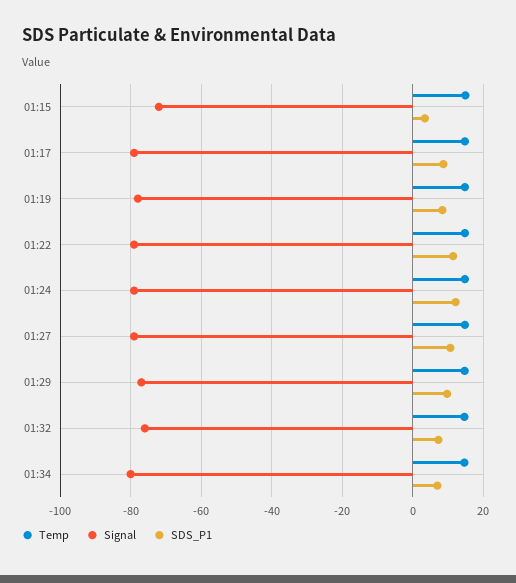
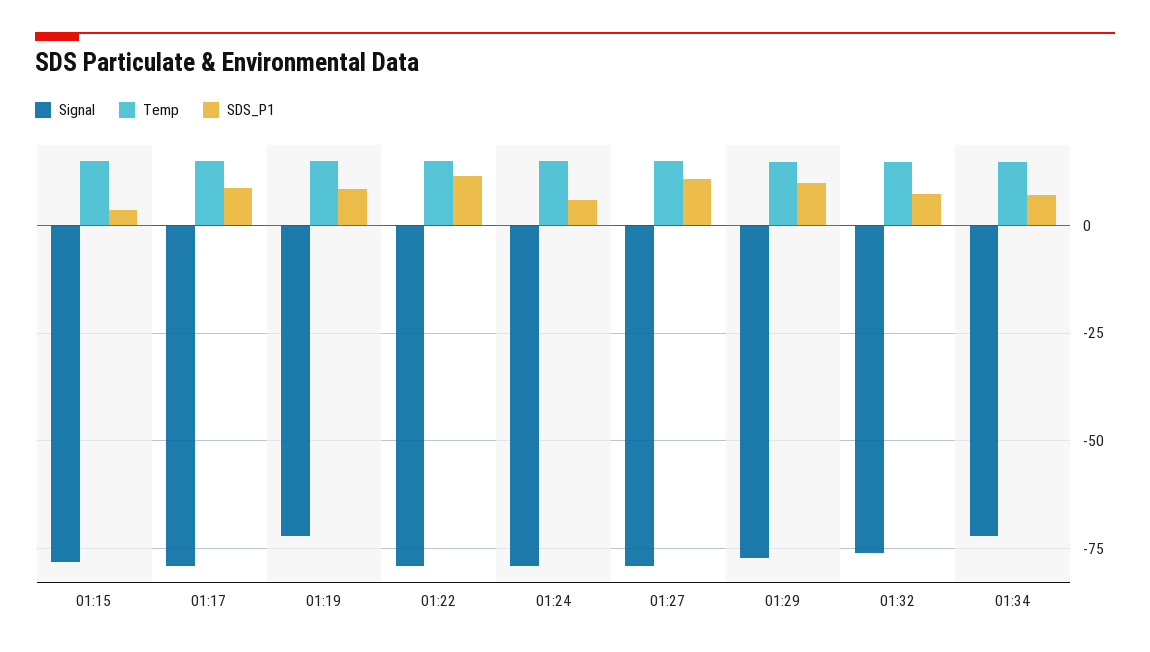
  {
    "Temp": {
      "01:15": 14,
      "01:17": 14,
      "01:19": 14,
      "01:22": 14,
      "01:24": 14,
      "01:27": 14,
      "01:29": 14,
      "01:32": 14,
      "01:34": 14
    },
    "Signal": {
-     "01:15": -72,
+     "01:15": -77.5,
      "01:17": -80,
-     "01:19": -78,
+     "01:19": -72.5,
      "01:22": -80,
      "01:24": -80,
      "01:27": -80,
      "01:29": -78,
      "01:32": -76,
-     "01:34": -80
+     "01:34": -72.5
    },
    "SDS_P1": {
      "01:15": 4,
      "01:17": 8,
      "01:19": 8,
      "01:22": 12,
-     "01:24": 12,
+     "01:24": 5,
      "01:27": 10,
      "01:29": 10,
      "01:32": 8,
      "01:34": 8
    }
  }

